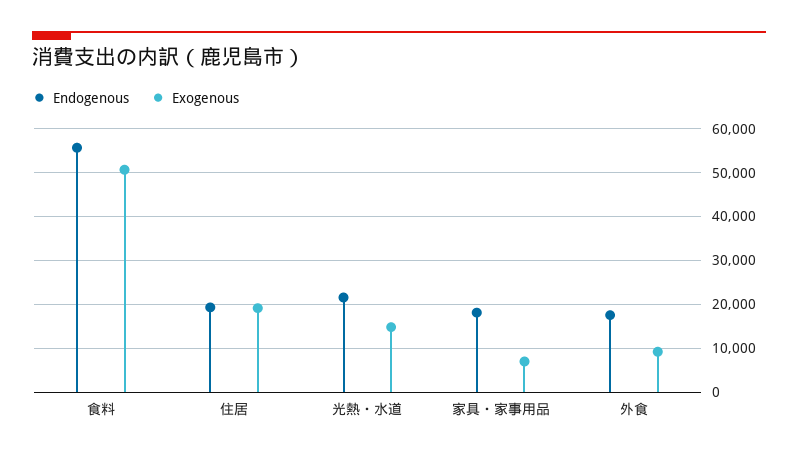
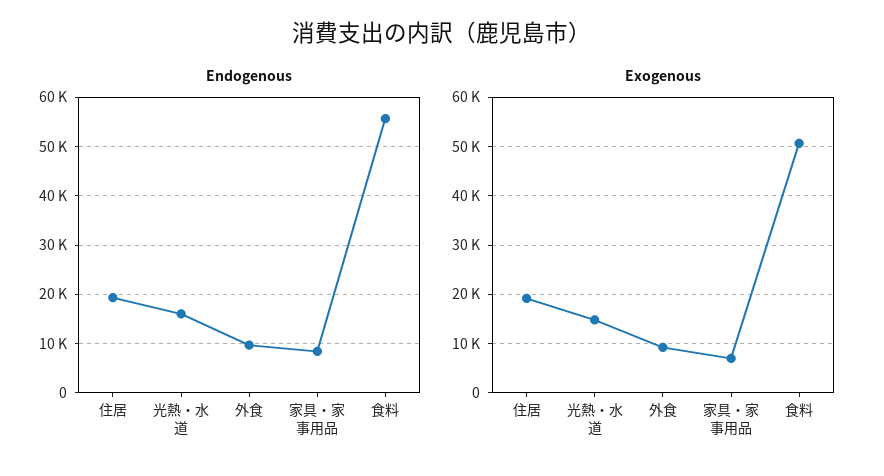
  {
    "Endogenous": {
      "食料": 56000,
      "住居": 20000,
-     "光熱・水道": 22000,
+     "光熱・水道": 16000,
-     "家具・家事用品": 18000,
+     "家具・家事用品": 8000,
-     "外食": 18000
+     "外食": 10000
    },
    "Exogenous": {
      "食料": 50000,
      "住居": 20000,
      "光熱・水道": 14000,
      "家具・家事用品": 6000,
      "外食": 10000
    }
  }

